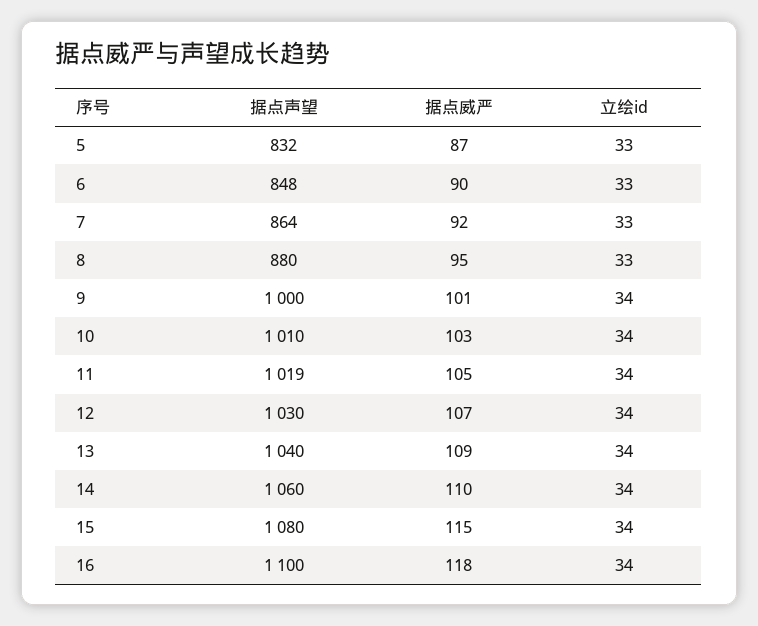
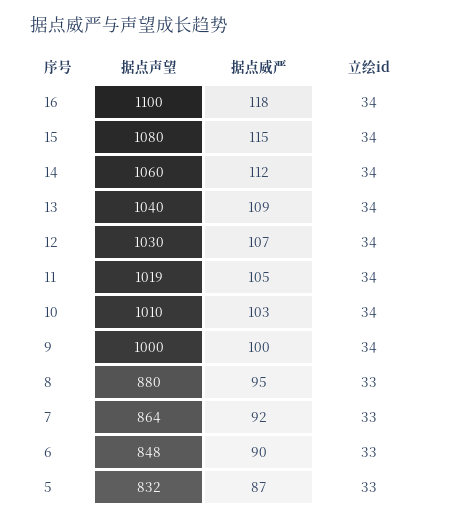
  {
    "据点声望": {
      "5": 832,
      "6": 848,
      "7": 864,
      "8": 880,
      "9": 1000,
      "10": 1010,
      "11": 1019,
      "12": 1030,
      "13": 1040,
      "14": 1060,
      "15": 1080,
      "16": 1100
    },
    "据点威严": {
      "5": 87,
      "6": 90,
      "7": 92,
      "8": 95,
-     "9": 101,
+     "9": 100,
      "10": 103,
      "11": 105,
      "12": 107,
      "13": 109,
-     "14": 110,
+     "14": 112,
      "15": 115,
      "16": 118
    },
    "立绘id": {
      "5": 33,
      "6": 33,
      "7": 33,
      "8": 33,
      "9": 34,
      "10": 34,
      "11": 34,
      "12": 34,
      "13": 34,
      "14": 34,
      "15": 34,
      "16": 34
    }
  }

